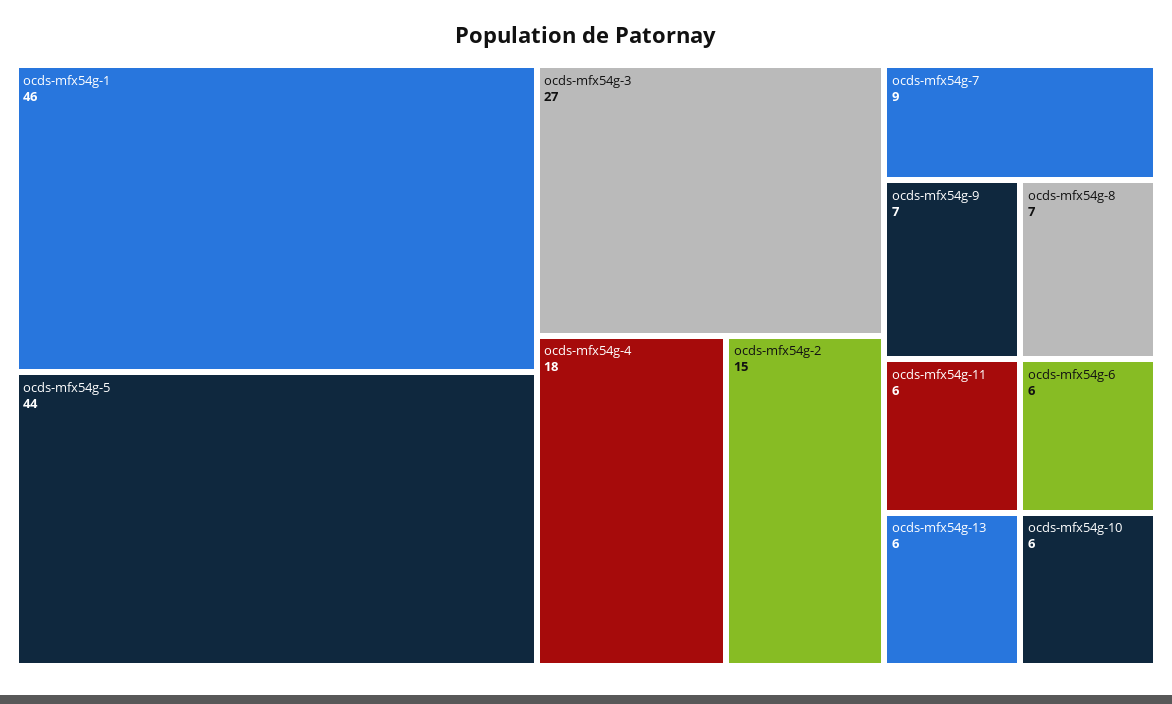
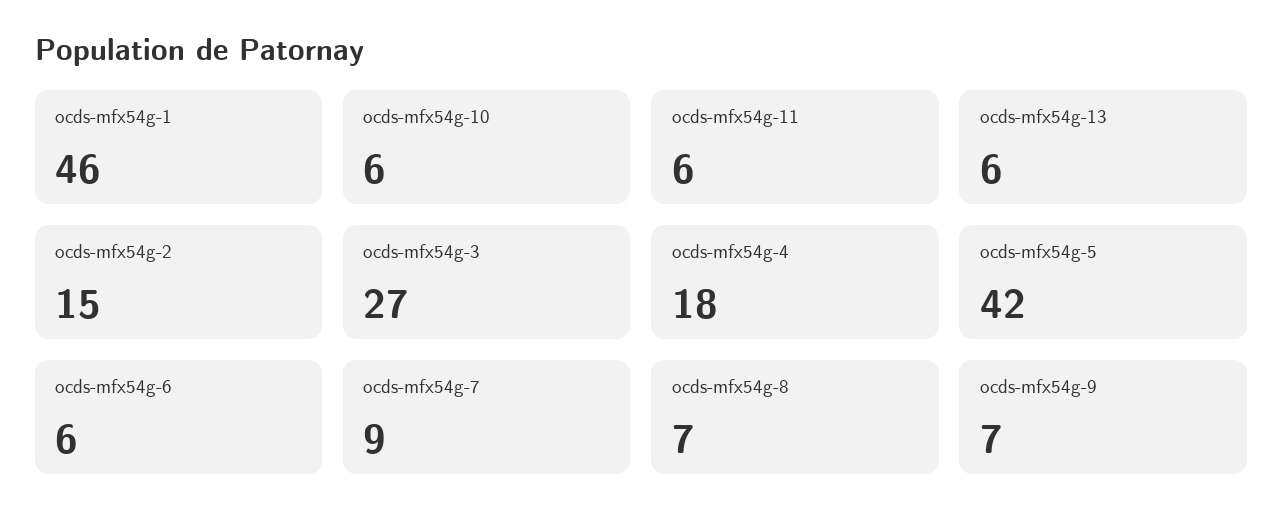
  {
    "ocds-mfx54g-1": 46,
-   "ocds-mfx54g-5": 44,
+   "ocds-mfx54g-5": 42,
    "ocds-mfx54g-3": 27,
    "ocds-mfx54g-4": 18,
    "ocds-mfx54g-2": 15,
    "ocds-mfx54g-7": 9,
    "ocds-mfx54g-9": 7,
    "ocds-mfx54g-8": 7,
    "ocds-mfx54g-11": 6,
    "ocds-mfx54g-6": 6,
    "ocds-mfx54g-13": 6,
    "ocds-mfx54g-10": 6
  }

